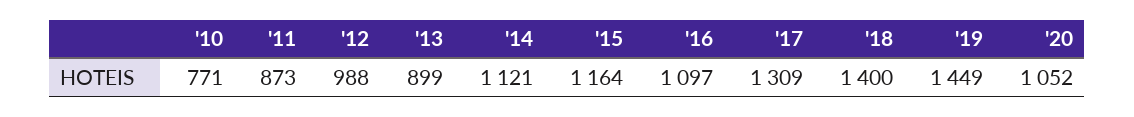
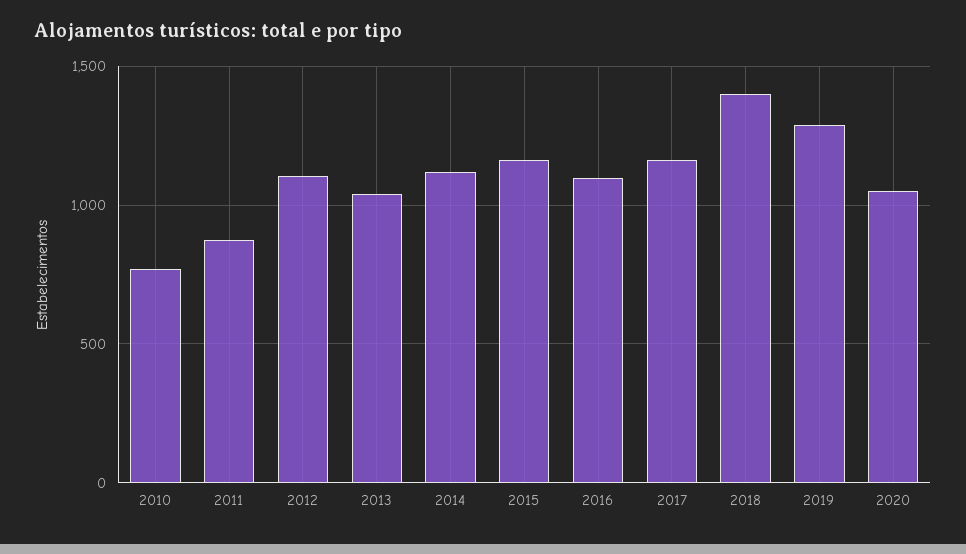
  {
    "'10": 771,
    "'11": 873,
-   "'12": 988,
+   "'12": 1100,
-   "'13": 899,
+   "'13": 1050,
    "'14": 1121,
    "'15": 1164,
    "'16": 1097,
-   "'17": 1309,
+   "'17": 1150,
    "'18": 1400,
-   "'19": 1449,
+   "'19": 1300,
    "'20": 1052
  }

